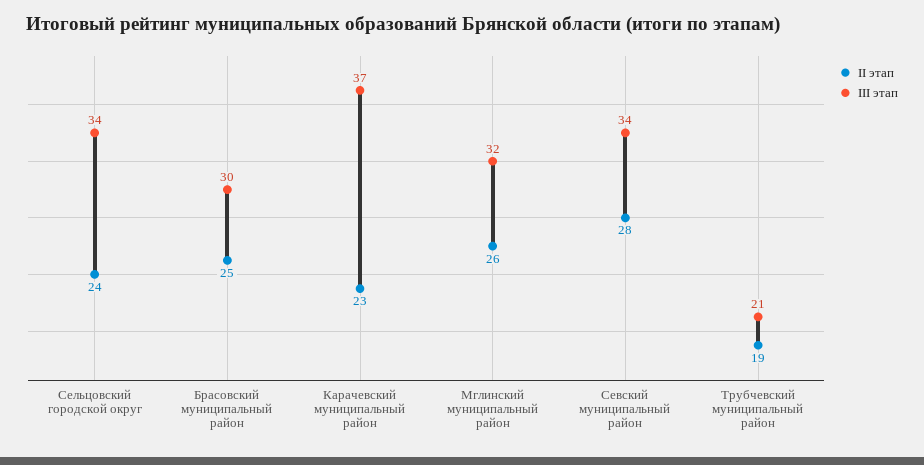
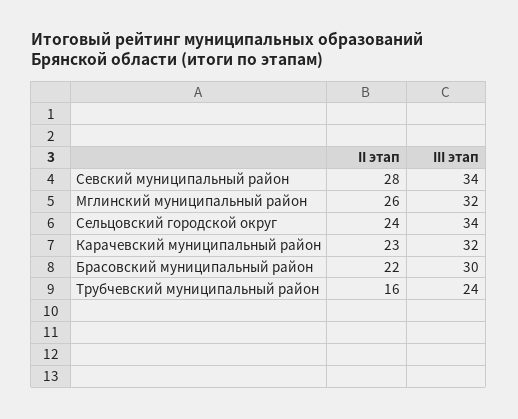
  {
    "II этап": {
      "Сельцовский городской округ": 24,
-     "Брасовский муниципальный район": 25,
+     "Брасовский муниципальный район": 22,
      "Карачевский муниципальный район": 23,
      "Мглинский муниципальный район": 26,
      "Севский муниципальный район": 28,
-     "Трубчевский муниципальный район": 19
+     "Трубчевский муниципальный район": 16
    },
    "III этап": {
      "Сельцовский городской округ": 34,
      "Брасовский муниципальный район": 30,
-     "Карачевский муниципальный район": 37,
+     "Карачевский муниципальный район": 32,
      "Мглинский муниципальный район": 32,
      "Севский муниципальный район": 34,
-     "Трубчевский муниципальный район": 21
+     "Трубчевский муниципальный район": 24
    }
  }

